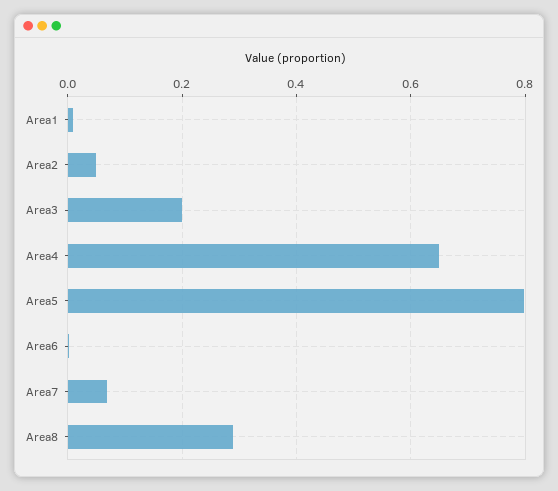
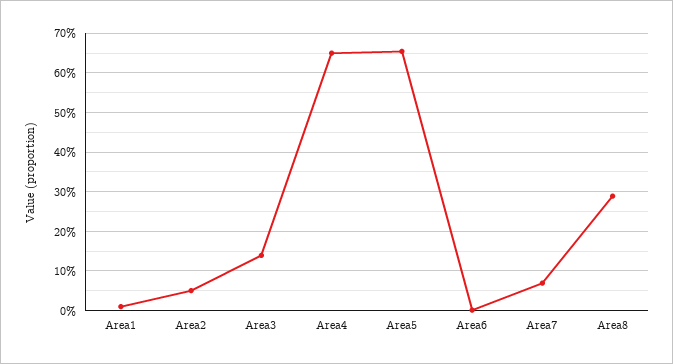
  {
    "Area1": 0.02,
    "Area2": 0.06,
-   "Area3": 0.2,
+   "Area3": 0.14,
    "Area4": 0.66,
-   "Area5": 0.8,
+   "Area5": 0.66,
    "Area6": 0,
    "Area7": 0.06,
    "Area8": 0.28
  }

